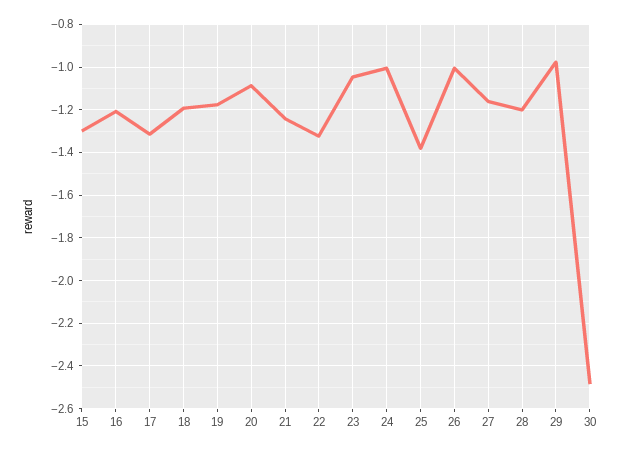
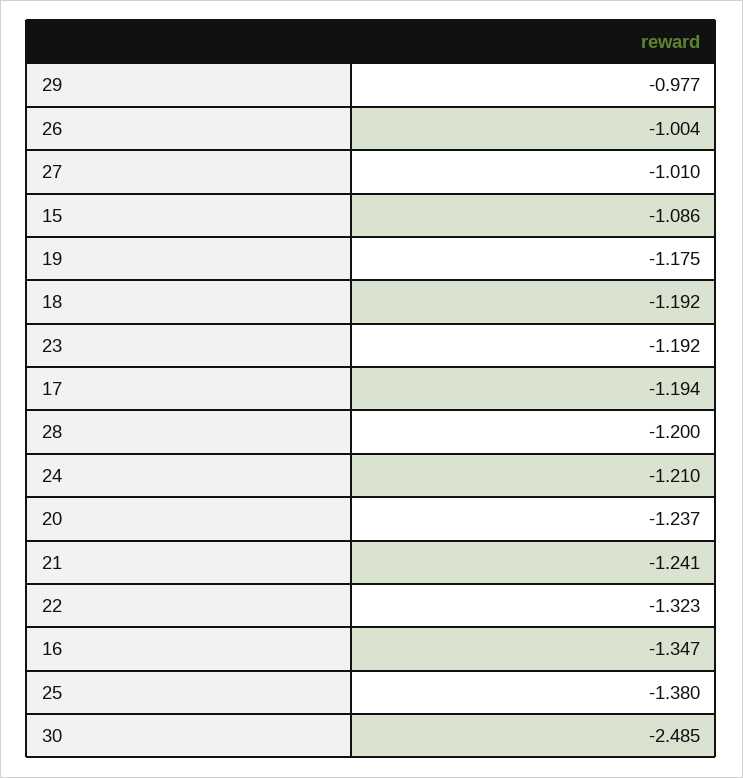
  {
-   "15": -1.3,
+   "15": -1.086,
-   "16": -1.2,
+   "16": -1.347,
-   "17": -1.3,
+   "17": -1.194,
    "18": -1.192,
    "19": -1.175,
-   "20": -1.1,
+   "20": -1.237,
    "21": -1.241,
    "22": -1.323,
-   "23": -1.05,
+   "23": -1.192,
-   "24": -1,
+   "24": -1.21,
    "25": -1.38,
    "26": -1.004,
-   "27": -1.15,
+   "27": -1.01,
    "28": -1.2,
    "29": -0.977,
    "30": -2.485
  }

